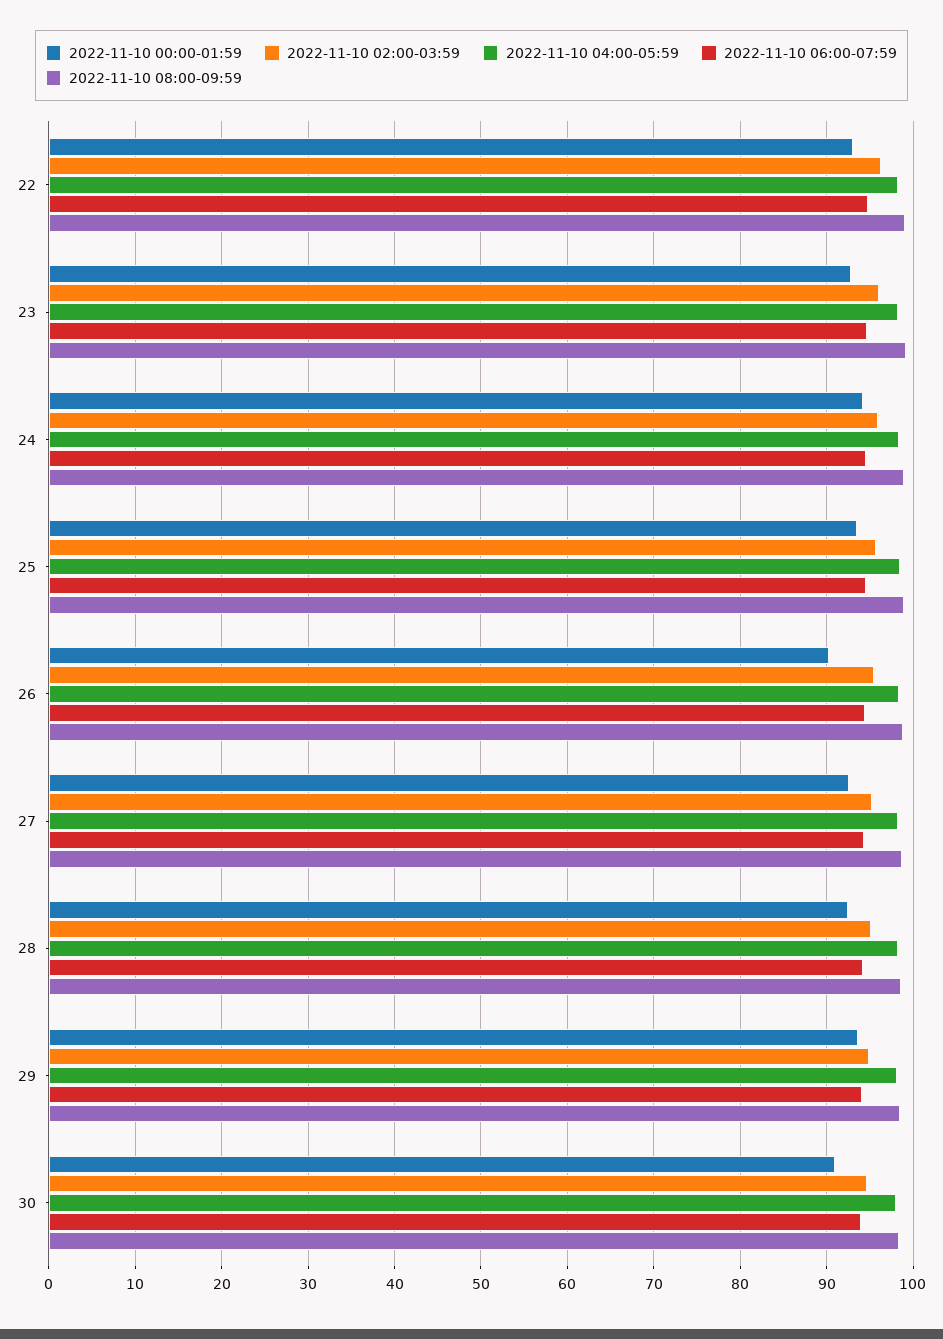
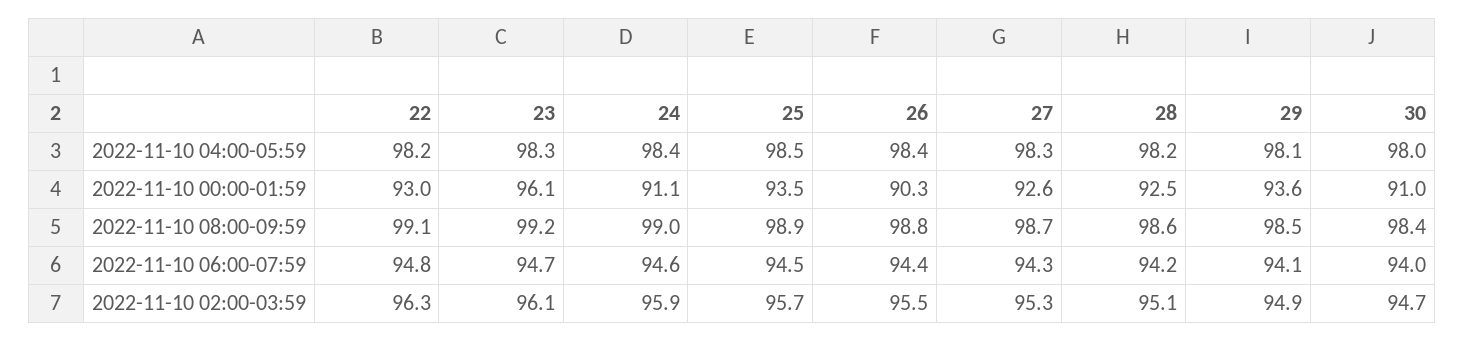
  {
    "2022-11-10 00:00-01:59": {
      "22": 93,
-     "23": 93,
+     "23": 96.1,
-     "24": 94,
+     "24": 91.1,
      "25": 93.5,
      "26": 90.3,
      "27": 92.6,
      "28": 92.5,
      "29": 93.6,
      "30": 91
    },
    "2022-11-10 02:00-03:59": {
      "22": 96.3,
      "23": 96.1,
      "24": 95.9,
      "25": 95.7,
      "26": 95.5,
      "27": 95.3,
      "28": 95.1,
      "29": 94.9,
      "30": 94.7
    },
    "2022-11-10 04:00-05:59": {
      "22": 98.2,
      "23": 98.3,
      "24": 98.4,
      "25": 98.5,
      "26": 98.4,
      "27": 98.3,
      "28": 98.2,
      "29": 98.1,
      "30": 98
    },
    "2022-11-10 06:00-07:59": {
      "22": 94.8,
      "23": 94.7,
      "24": 94.6,
      "25": 94.5,
      "26": 94.4,
      "27": 94.3,
      "28": 94.2,
      "29": 94.1,
      "30": 94
    },
    "2022-11-10 08:00-09:59": {
      "22": 99.1,
      "23": 99.2,
      "24": 99,
      "25": 98.9,
      "26": 98.8,
      "27": 98.7,
      "28": 98.6,
      "29": 98.5,
      "30": 98.4
    }
  }

